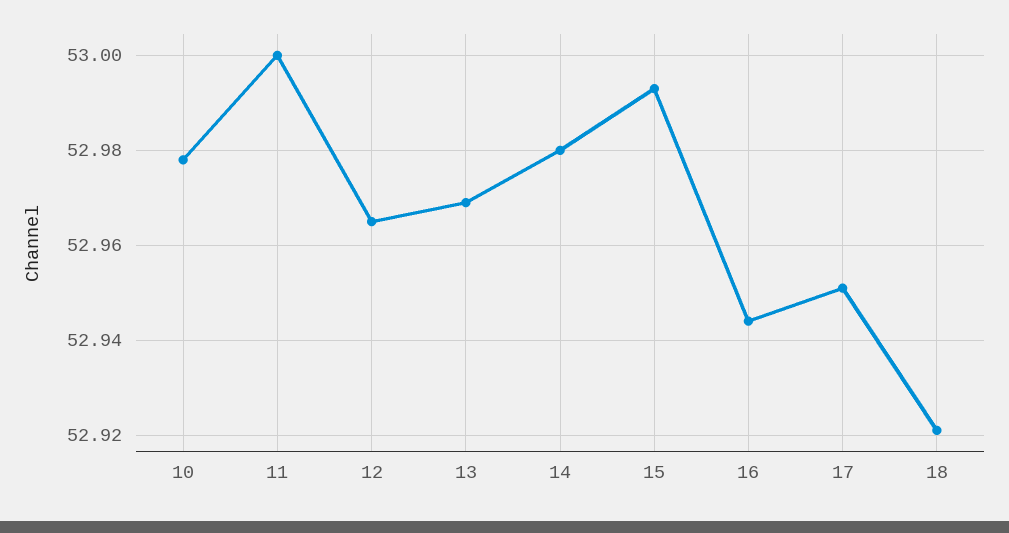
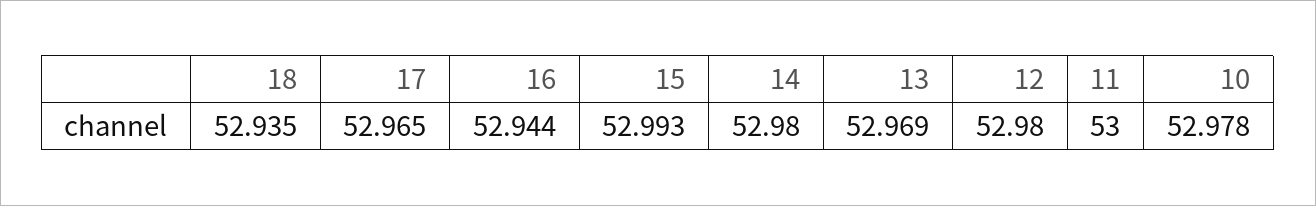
  {
    "10": 52.978,
    "11": 53,
-   "12": 52.965,
+   "12": 52.98,
    "13": 52.969,
    "14": 52.98,
    "15": 52.993,
    "16": 52.944,
-   "17": 52.95,
+   "17": 52.965,
-   "18": 52.92
+   "18": 52.935
  }

